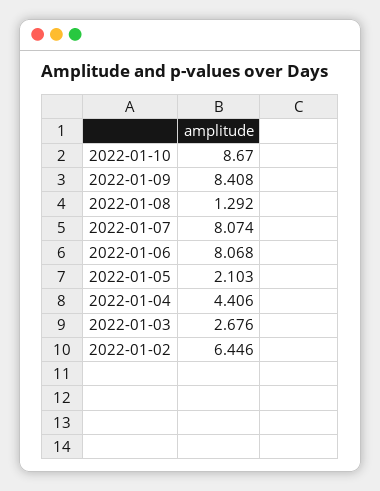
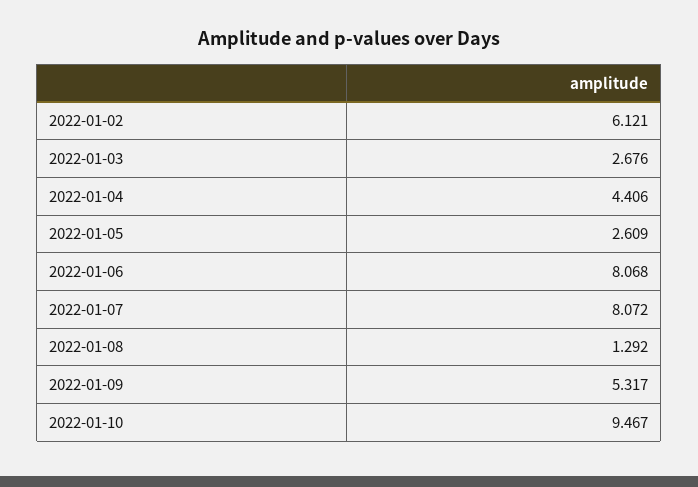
  {
-   "2022-01-10": 8.67,
+   "2022-01-10": 9.467,
-   "2022-01-09": 8.408,
+   "2022-01-09": 5.317,
    "2022-01-08": 1.292,
-   "2022-01-07": 8.074,
+   "2022-01-07": 8.072,
    "2022-01-06": 8.068,
-   "2022-01-05": 2.103,
+   "2022-01-05": 2.609,
    "2022-01-04": 4.406,
    "2022-01-03": 2.676,
-   "2022-01-02": 6.446
+   "2022-01-02": 6.121
  }

